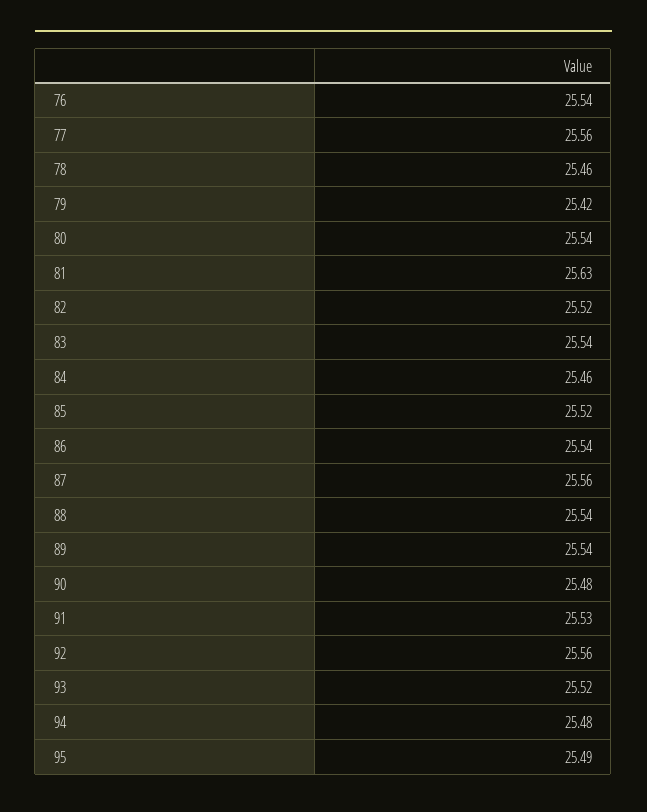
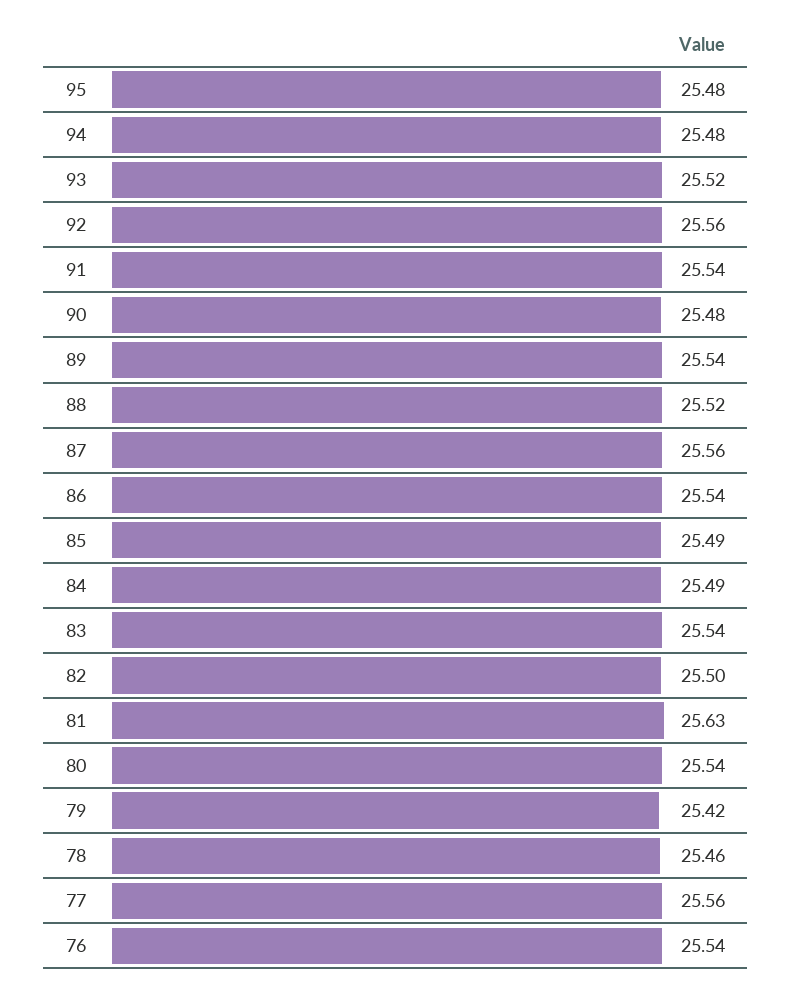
  {
    "76": 25.54,
    "77": 25.56,
    "78": 25.46,
    "79": 25.42,
    "80": 25.54,
    "81": 25.63,
-   "82": 25.52,
+   "82": 25.5,
    "83": 25.54,
-   "84": 25.46,
+   "84": 25.49,
-   "85": 25.52,
+   "85": 25.49,
    "86": 25.54,
    "87": 25.56,
-   "88": 25.54,
+   "88": 25.52,
    "89": 25.54,
    "90": 25.48,
-   "91": 25.53,
+   "91": 25.54,
    "92": 25.56,
    "93": 25.52,
    "94": 25.48,
-   "95": 25.49
+   "95": 25.48
  }

